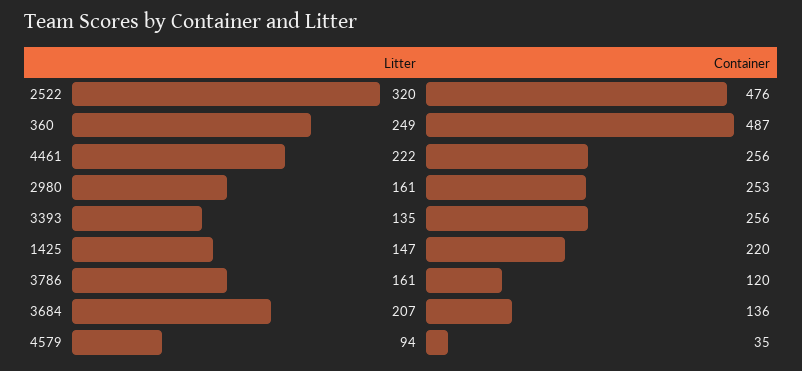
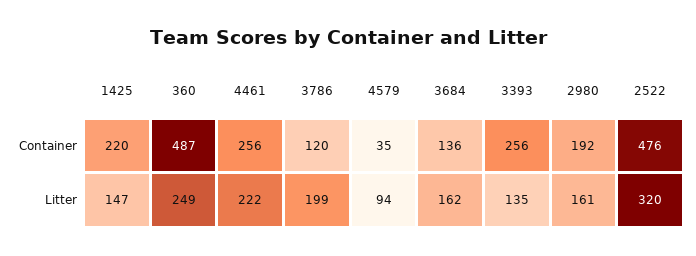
  {
    "Litter": {
      "2522": 320,
      "360": 249,
      "4461": 222,
      "2980": 161,
      "3393": 135,
      "1425": 147,
-     "3786": 161,
+     "3786": 199,
-     "3684": 207,
+     "3684": 162,
      "4579": 94
    },
    "Container": {
      "2522": 476,
      "360": 487,
      "4461": 256,
-     "2980": 253,
+     "2980": 192,
      "3393": 256,
      "1425": 220,
      "3786": 120,
      "3684": 136,
      "4579": 35
    }
  }

